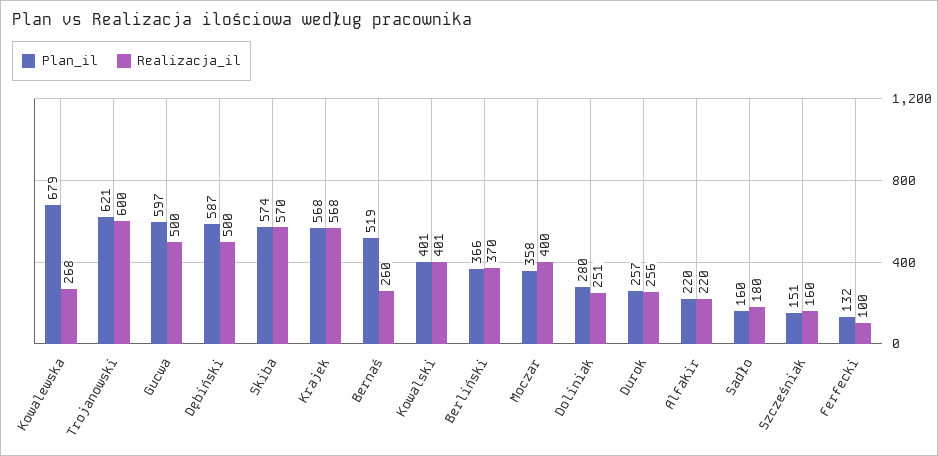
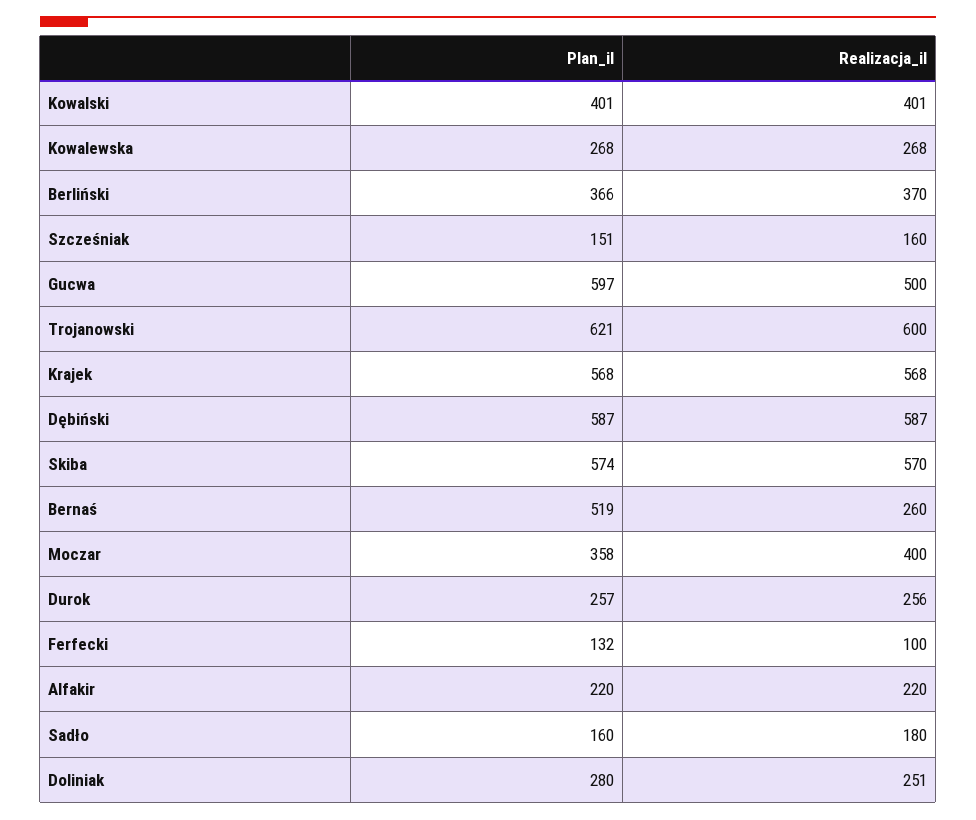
  {
    "Plan_il": {
-     "Kowalewska": 679,
+     "Kowalewska": 268,
      "Trojanowski": 621,
      "Gucwa": 597,
      "Dębiński": 587,
      "Skiba": 574,
      "Krajek": 568,
      "Bernaś": 519,
      "Kowalski": 401,
      "Berliński": 366,
      "Moczar": 358,
      "Doliniak": 280,
      "Durok": 257,
      "Alfakir": 220,
      "Sadło": 160,
      "Szcześniak": 151,
      "Ferfecki": 132
    },
    "Realizacja_il": {
      "Kowalewska": 268,
      "Trojanowski": 600,
      "Gucwa": 500,
-     "Dębiński": 500,
+     "Dębiński": 587,
      "Skiba": 570,
      "Krajek": 568,
      "Bernaś": 260,
      "Kowalski": 401,
      "Berliński": 370,
      "Moczar": 400,
      "Doliniak": 251,
      "Durok": 256,
      "Alfakir": 220,
      "Sadło": 180,
      "Szcześniak": 160,
      "Ferfecki": 100
    }
  }

